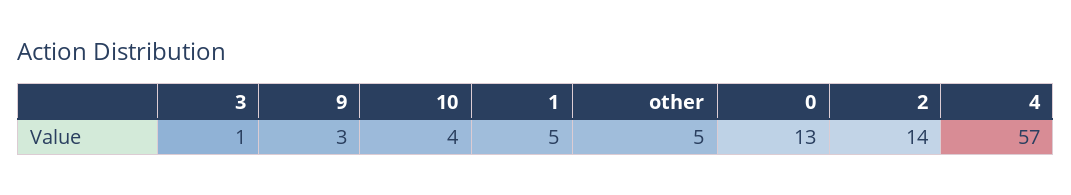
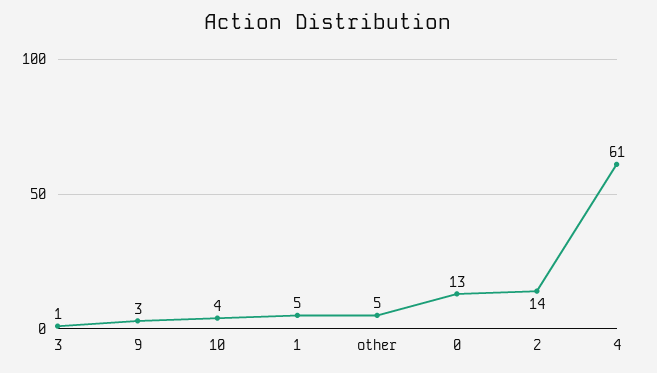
  {
    "3": 1,
    "9": 3,
    "10": 4,
    "1": 5,
    "other": 5,
    "0": 13,
    "2": 14,
-   "4": 57
+   "4": 61
  }

